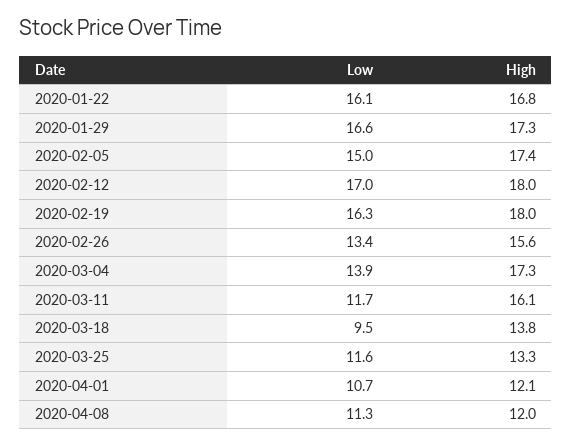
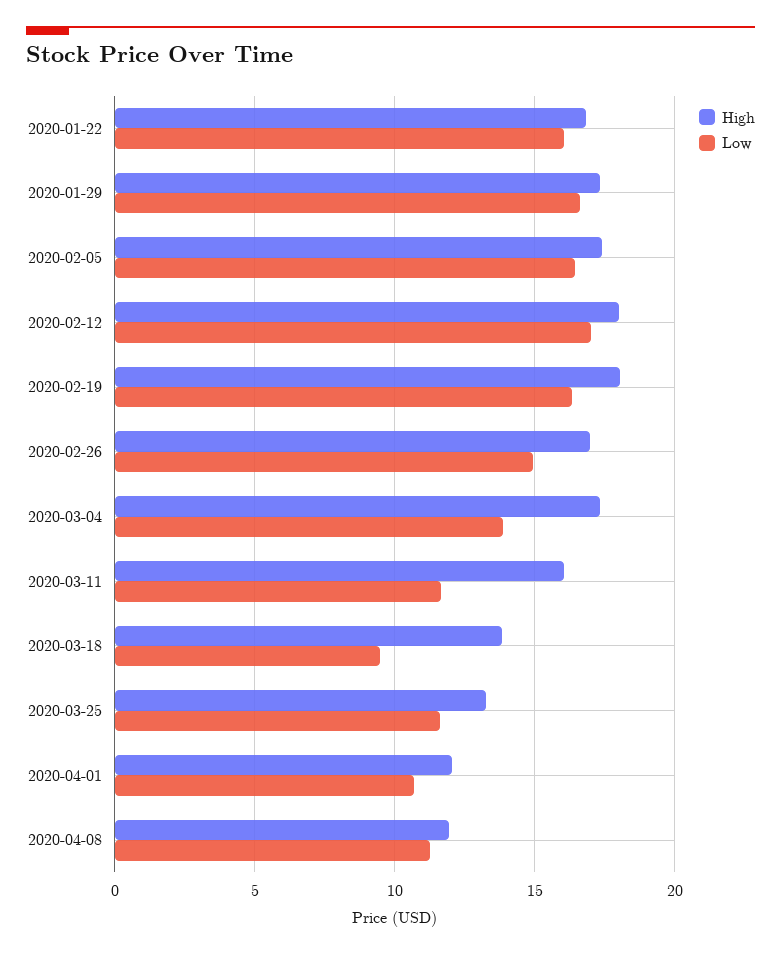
  {
    "Low": {
      "2020-01-22": 16.1,
      "2020-01-29": 16.6,
-     "2020-02-05": 15,
+     "2020-02-05": 16.5,
      "2020-02-12": 17,
      "2020-02-19": 16.3,
-     "2020-02-26": 13.4,
+     "2020-02-26": 15,
      "2020-03-04": 13.9,
      "2020-03-11": 11.7,
      "2020-03-18": 9.5,
      "2020-03-25": 11.6,
      "2020-04-01": 10.7,
      "2020-04-08": 11.3
    },
    "High": {
      "2020-01-22": 16.8,
      "2020-01-29": 17.3,
      "2020-02-05": 17.4,
      "2020-02-12": 18,
      "2020-02-19": 18,
-     "2020-02-26": 15.6,
+     "2020-02-26": 17,
      "2020-03-04": 17.3,
      "2020-03-11": 16.1,
      "2020-03-18": 13.8,
      "2020-03-25": 13.3,
      "2020-04-01": 12.1,
      "2020-04-08": 12
    }
  }

